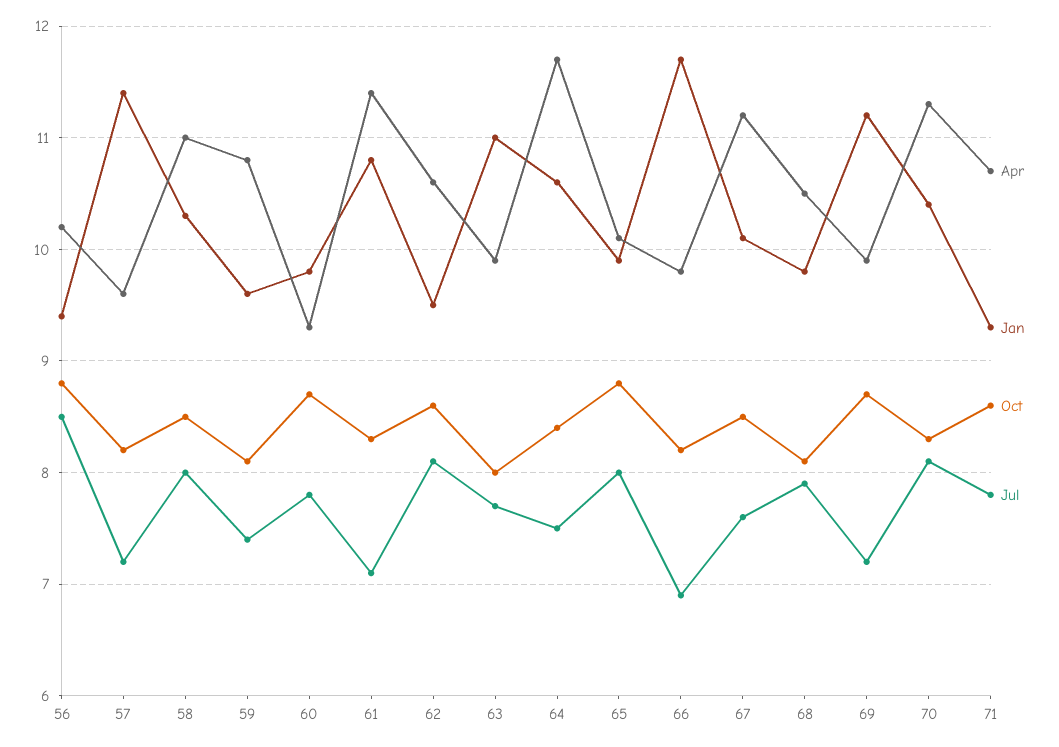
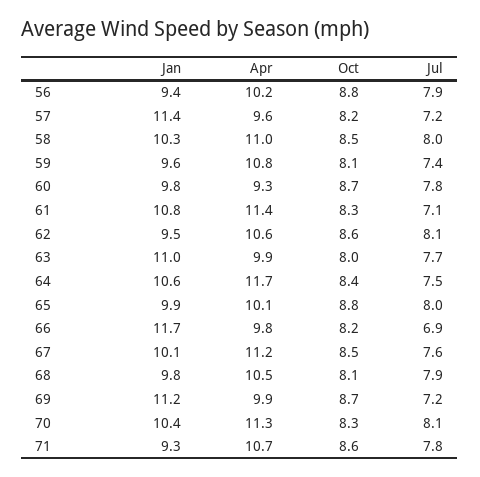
  {
    "Apr": {
      "56": 10.2,
      "57": 9.6,
      "58": 11,
      "59": 10.8,
      "60": 9.3,
      "61": 11.4,
      "62": 10.6,
      "63": 9.9,
      "64": 11.7,
      "65": 10.1,
      "66": 9.8,
      "67": 11.2,
      "68": 10.5,
      "69": 9.9,
      "70": 11.3,
      "71": 10.7
    },
    "Jan": {
      "56": 9.4,
      "57": 11.4,
      "58": 10.3,
      "59": 9.6,
      "60": 9.8,
      "61": 10.8,
      "62": 9.5,
      "63": 11,
      "64": 10.6,
      "65": 9.9,
      "66": 11.7,
      "67": 10.1,
      "68": 9.8,
      "69": 11.2,
      "70": 10.4,
      "71": 9.3
    },
    "Oct": {
      "56": 8.8,
      "57": 8.2,
      "58": 8.5,
      "59": 8.1,
      "60": 8.7,
      "61": 8.3,
      "62": 8.6,
      "63": 8,
      "64": 8.4,
      "65": 8.8,
      "66": 8.2,
      "67": 8.5,
      "68": 8.1,
      "69": 8.7,
      "70": 8.3,
      "71": 8.6
    },
    "Jul": {
-     "56": 8.5,
+     "56": 7.9,
      "57": 7.2,
      "58": 8,
      "59": 7.4,
      "60": 7.8,
      "61": 7.1,
      "62": 8.1,
      "63": 7.7,
      "64": 7.5,
      "65": 8,
      "66": 6.9,
      "67": 7.6,
      "68": 7.9,
      "69": 7.2,
      "70": 8.1,
      "71": 7.8
    }
  }

